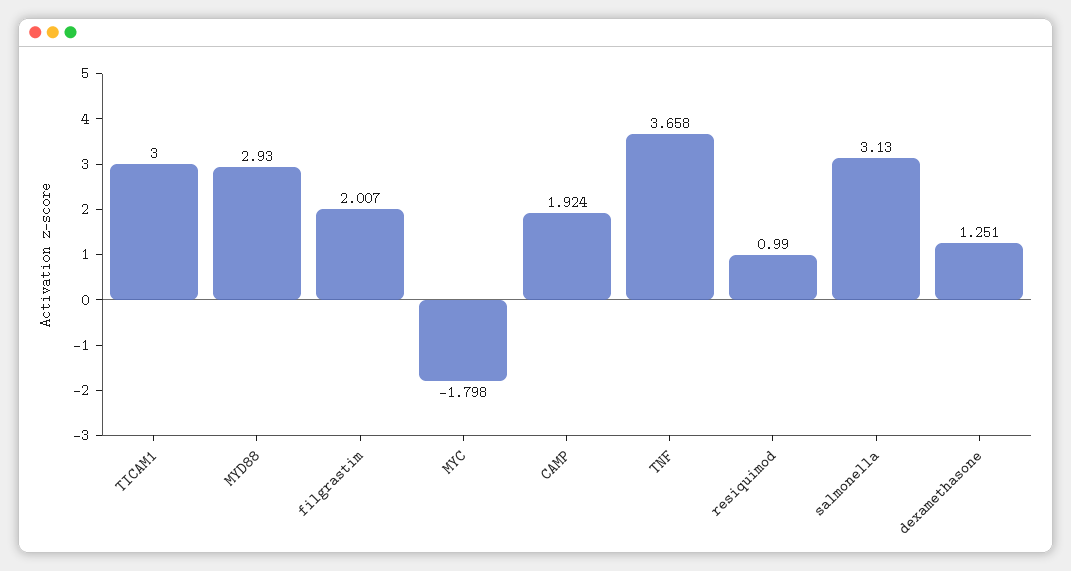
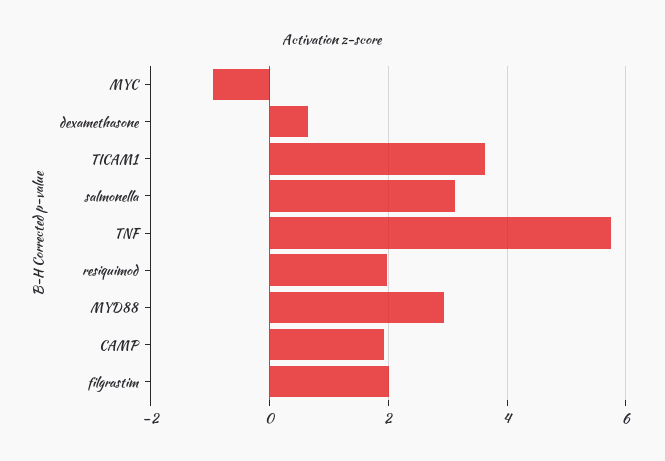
  {
-   "TICAM1": 3,
+   "TICAM1": 3.6,
    "MYD88": 2.93,
    "filgrastim": 2.007,
-   "MYC": -1.798,
+   "MYC": -1,
    "CAMP": 1.924,
-   "TNF": 3.658,
+   "TNF": 5.8,
-   "resiquimod": 0.99,
+   "resiquimod": 2,
    "salmonella": 3.13,
-   "dexamethasone": 1.251
+   "dexamethasone": 0.6
  }

